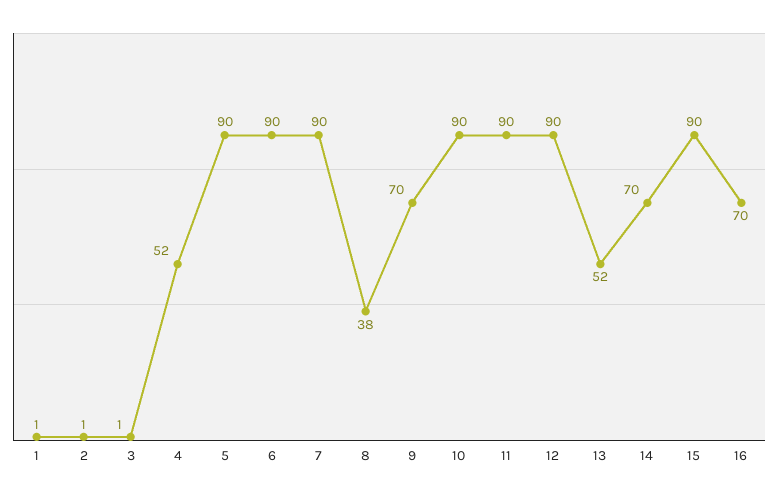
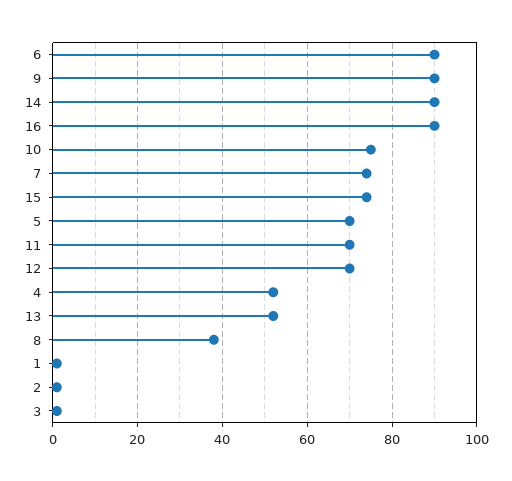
  {
    "1": 1,
    "2": 1,
    "3": 1,
    "4": 52,
-   "5": 90,
+   "5": 70,
    "6": 90,
-   "7": 90,
+   "7": 75,
    "8": 38,
-   "9": 70,
+   "9": 90,
-   "10": 90,
+   "10": 75,
-   "11": 90,
+   "11": 70,
-   "12": 90,
+   "12": 70,
    "13": 52,
-   "14": 70,
+   "14": 90,
-   "15": 90,
+   "15": 75,
-   "16": 70
+   "16": 90
  }

